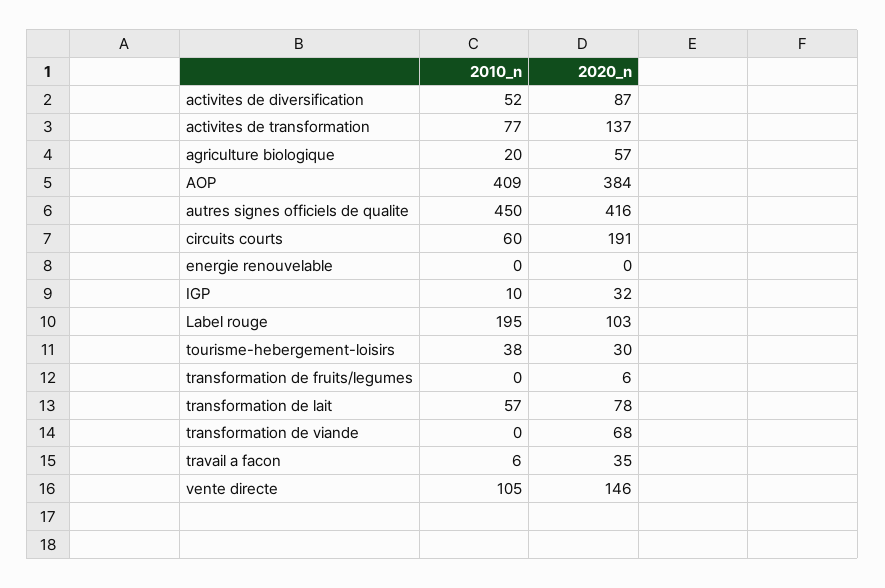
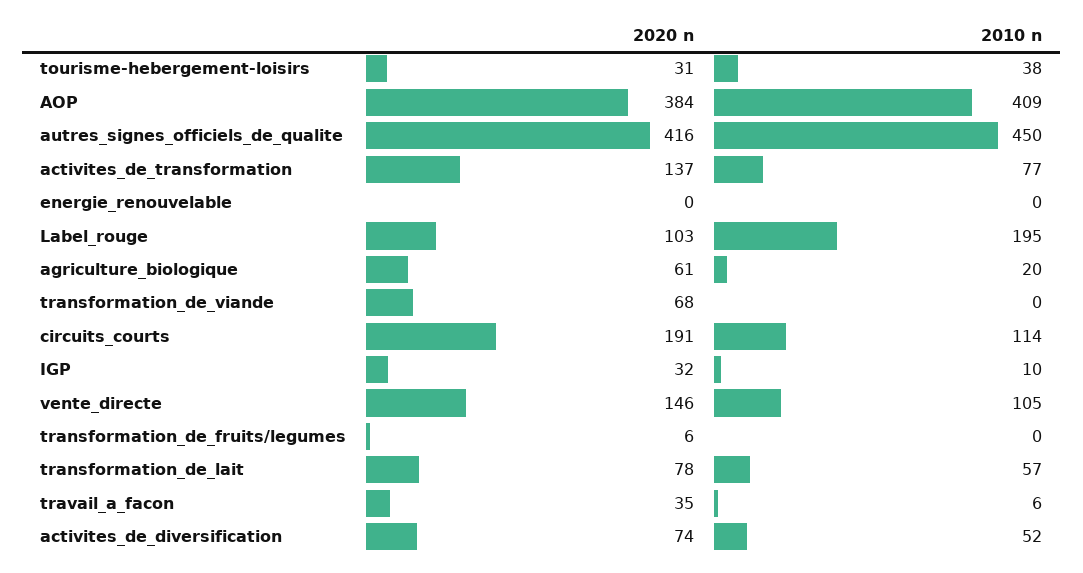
  {
    "2010_n": {
      "activites de diversification": 52,
      "activites de transformation": 77,
      "agriculture biologique": 20,
      "AOP": 409,
      "autres signes officiels de qualite": 450,
-     "circuits courts": 60,
+     "circuits courts": 114,
      "energie renouvelable": 0,
      "IGP": 10,
      "Label rouge": 195,
      "tourisme-hebergement-loisirs": 38,
      "transformation de fruits/legumes": 0,
      "transformation de lait": 57,
      "transformation de viande": 0,
      "travail a facon": 6,
      "vente directe": 105
    },
    "2020_n": {
-     "activites de diversification": 87,
+     "activites de diversification": 74,
      "activites de transformation": 137,
-     "agriculture biologique": 57,
+     "agriculture biologique": 61,
      "AOP": 384,
      "autres signes officiels de qualite": 416,
      "circuits courts": 191,
      "energie renouvelable": 0,
      "IGP": 32,
      "Label rouge": 103,
-     "tourisme-hebergement-loisirs": 30,
+     "tourisme-hebergement-loisirs": 31,
      "transformation de fruits/legumes": 6,
      "transformation de lait": 78,
      "transformation de viande": 68,
      "travail a facon": 35,
      "vente directe": 146
    }
  }

